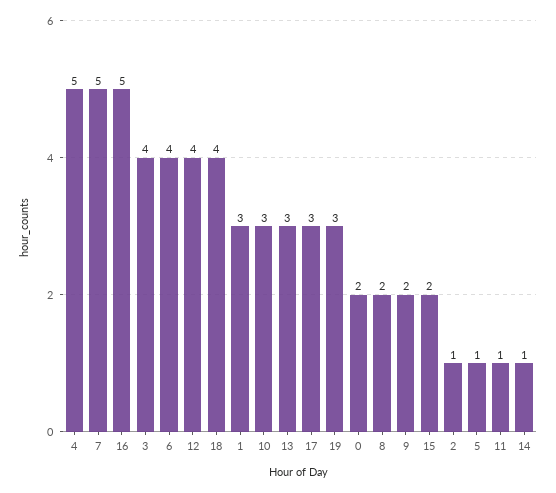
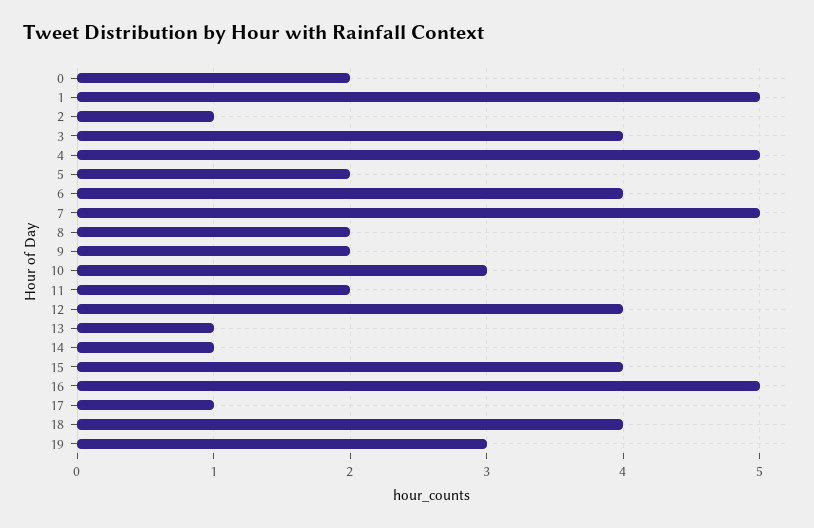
  {
    "4": 5,
    "7": 5,
    "16": 5,
    "3": 4,
    "6": 4,
    "12": 4,
    "18": 4,
-   "1": 3,
+   "1": 5,
    "10": 3,
-   "13": 3,
+   "13": 1,
-   "17": 3,
+   "17": 1,
    "19": 3,
    "0": 2,
    "8": 2,
    "9": 2,
-   "15": 2,
+   "15": 4,
    "2": 1,
-   "5": 1,
+   "5": 2,
-   "11": 1,
+   "11": 2,
    "14": 1
  }

